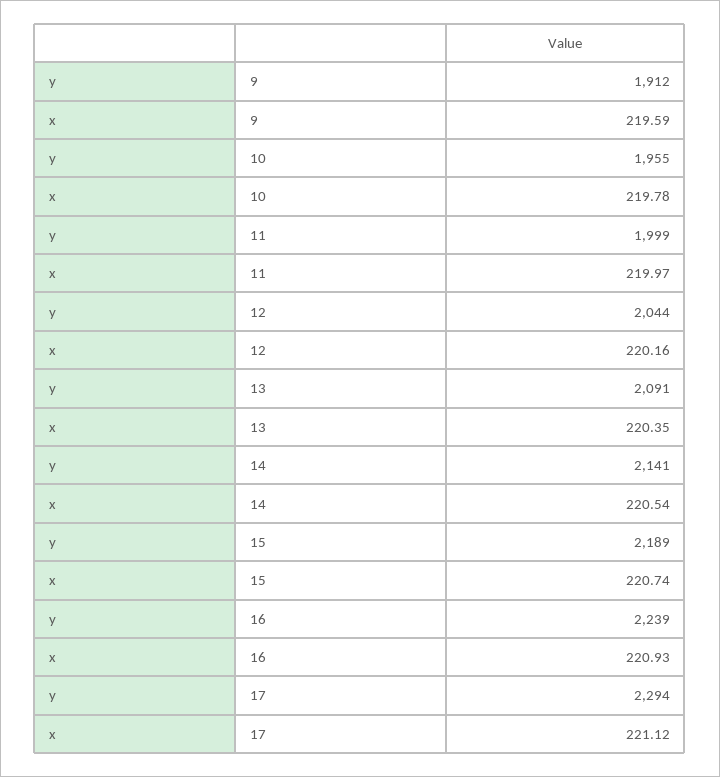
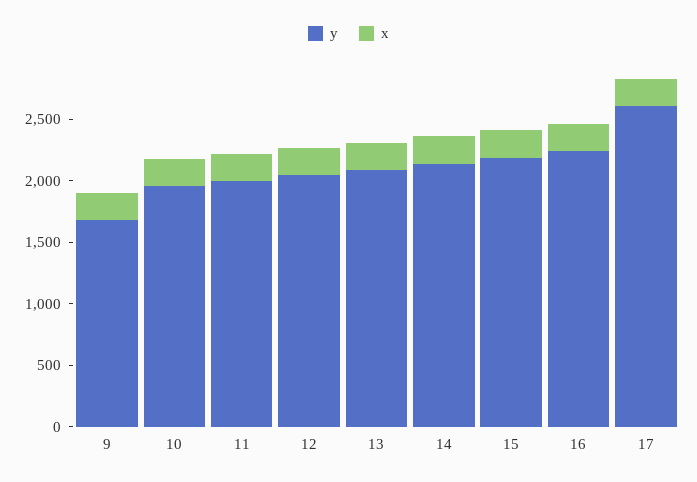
  {
    "y": {
-     "9": 1912,
+     "9": 1700,
      "10": 1955,
      "11": 1999,
      "12": 2044,
      "13": 2091,
      "14": 2141,
      "15": 2189,
      "16": 2239,
-     "17": 2294
+     "17": 2600
    },
    "x": {
      "9": 219.59,
      "10": 219.78,
      "11": 219.97,
      "12": 220.16,
      "13": 220.35,
      "14": 220.54,
      "15": 220.74,
      "16": 220.93,
      "17": 221.12
    }
  }

